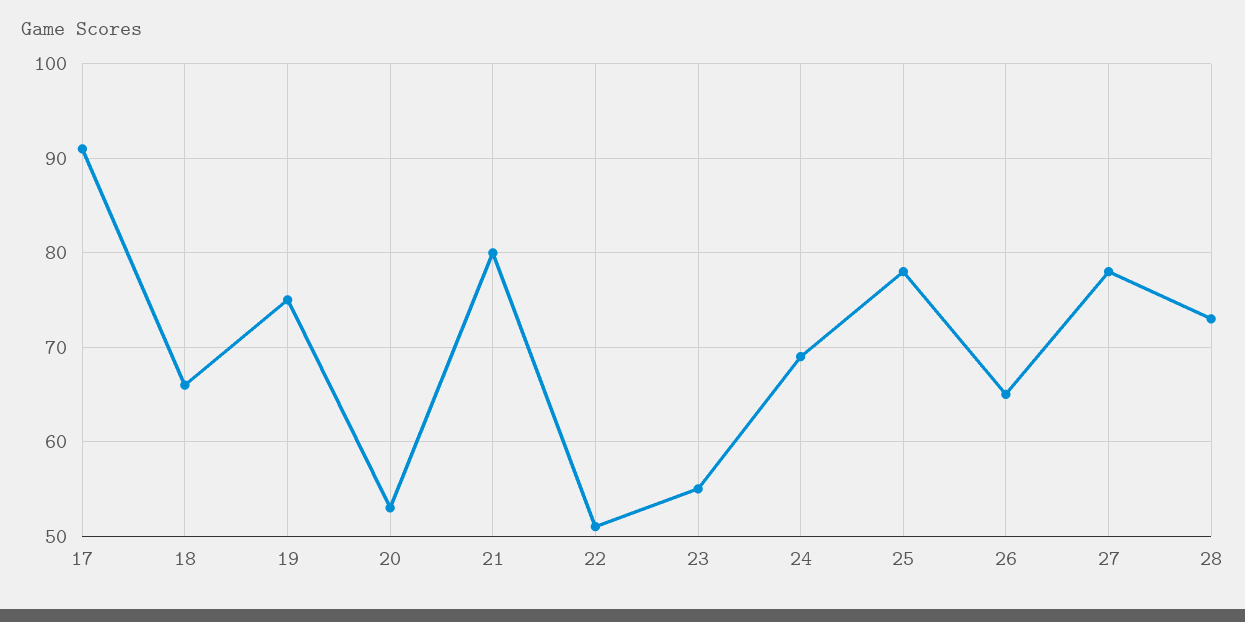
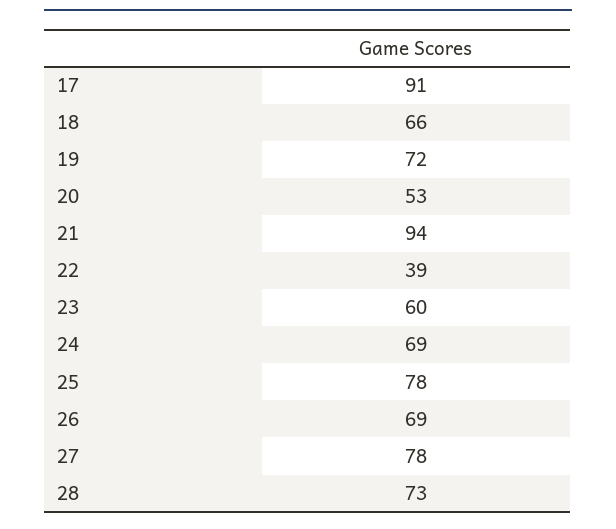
  {
    "17": 91,
    "18": 66,
-   "19": 75,
+   "19": 72,
    "20": 53,
-   "21": 80,
+   "21": 94,
-   "22": 51,
+   "22": 39,
-   "23": 55,
+   "23": 60,
    "24": 69,
    "25": 78,
-   "26": 65,
+   "26": 69,
    "27": 78,
    "28": 73
  }

